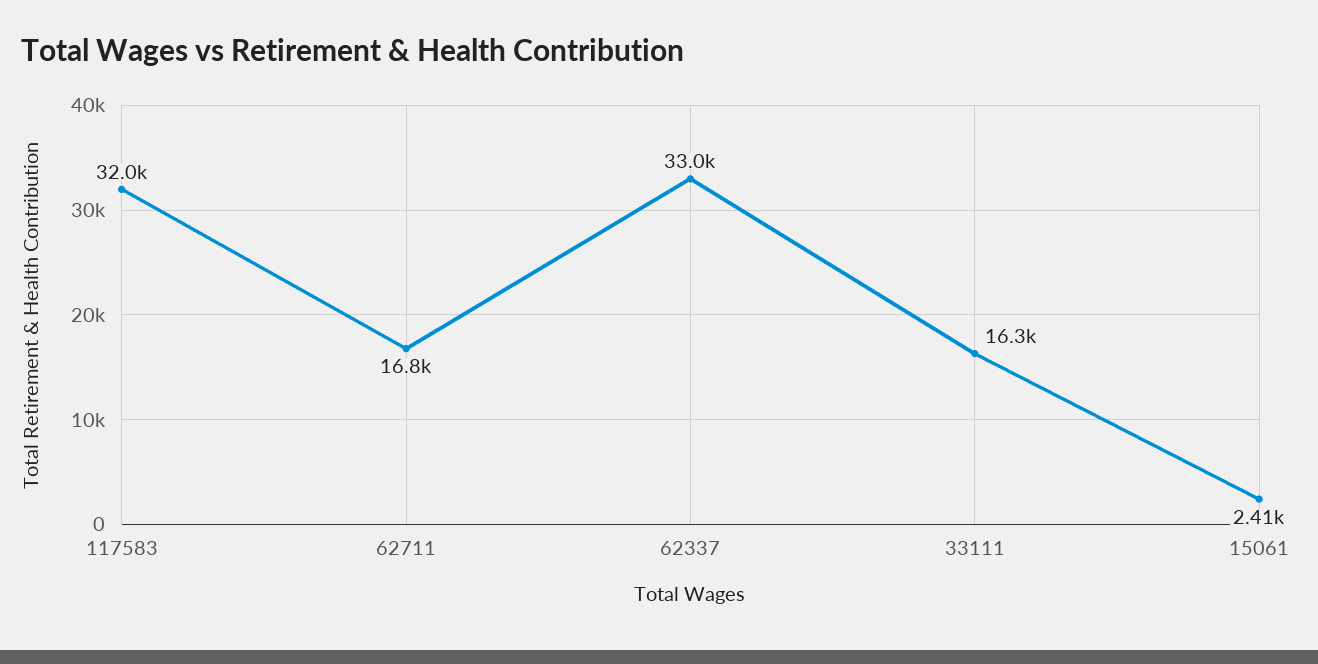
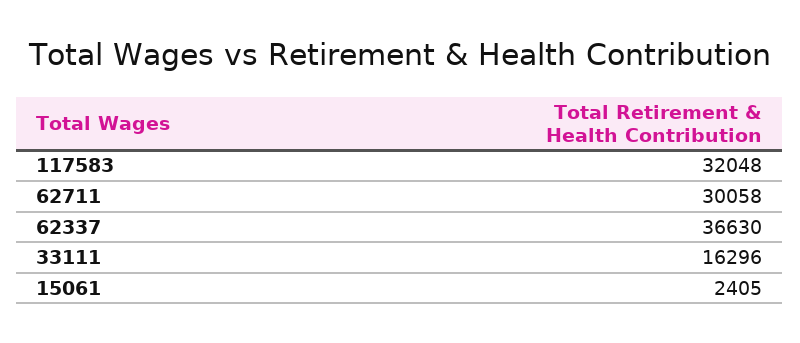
  {
    "117583": 32048,
-   "62711": 16800,
+   "62711": 30058,
-   "62337": 33000,
+   "62337": 36630,
    "33111": 16296,
    "15061": 2405
  }

